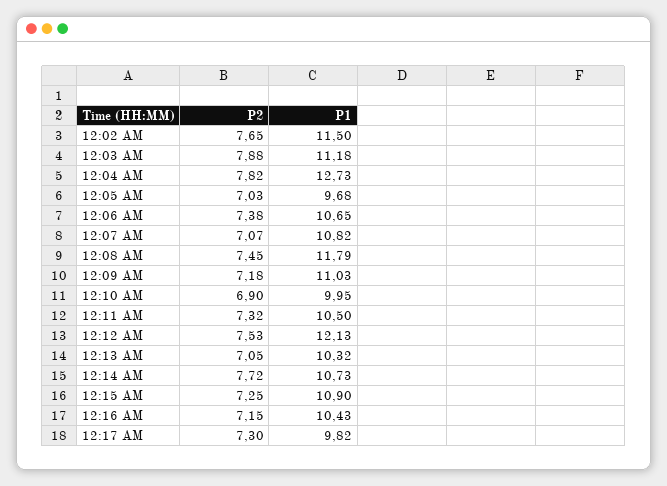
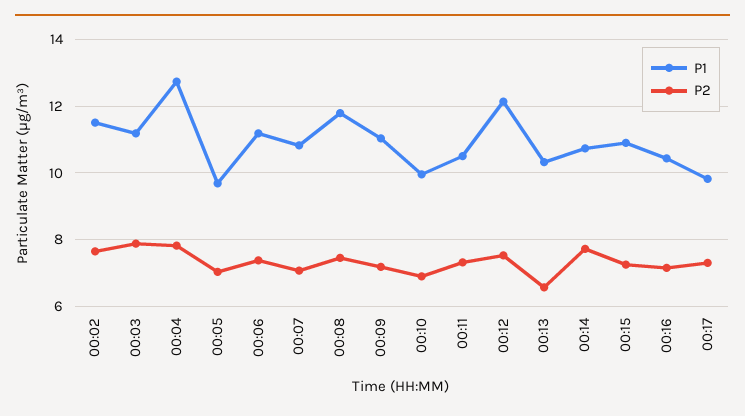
  {
    "P2": {
      "12:02 AM": 7.65,
      "12:03 AM": 7.88,
      "12:04 AM": 7.82,
      "12:05 AM": 7.03,
      "12:06 AM": 7.38,
      "12:07 AM": 7.07,
      "12:08 AM": 7.45,
      "12:09 AM": 7.18,
      "12:10 AM": 6.9,
      "12:11 AM": 7.32,
      "12:12 AM": 7.53,
-     "12:13 AM": 7.05,
+     "12:13 AM": 6.6,
      "12:14 AM": 7.72,
      "12:15 AM": 7.25,
      "12:16 AM": 7.15,
      "12:17 AM": 7.3
    },
    "P1": {
      "12:02 AM": 11.5,
      "12:03 AM": 11.18,
      "12:04 AM": 12.73,
      "12:05 AM": 9.68,
-     "12:06 AM": 10.65,
+     "12:06 AM": 11.2,
      "12:07 AM": 10.82,
      "12:08 AM": 11.79,
      "12:09 AM": 11.03,
      "12:10 AM": 9.95,
      "12:11 AM": 10.5,
      "12:12 AM": 12.13,
      "12:13 AM": 10.32,
      "12:14 AM": 10.73,
      "12:15 AM": 10.9,
      "12:16 AM": 10.43,
      "12:17 AM": 9.82
    }
  }

